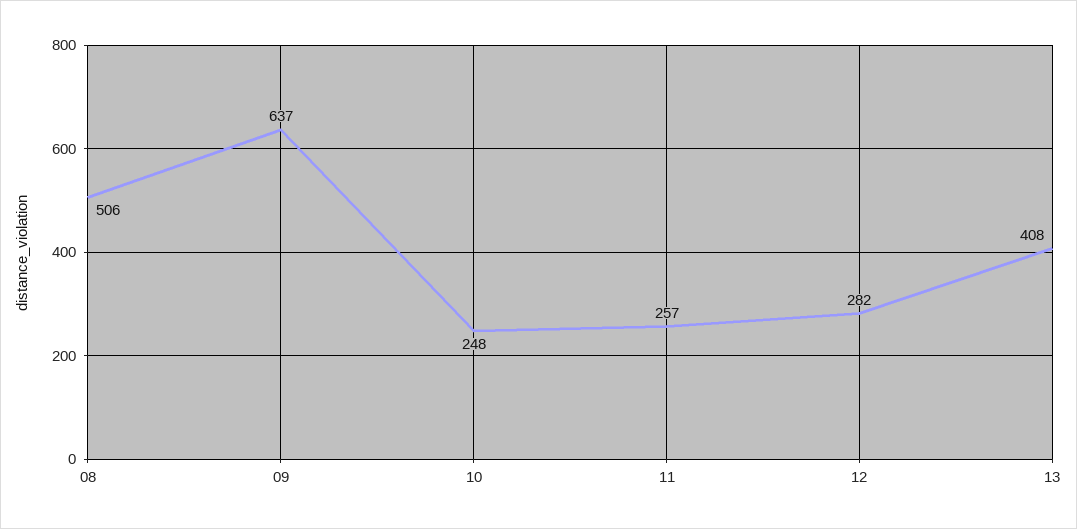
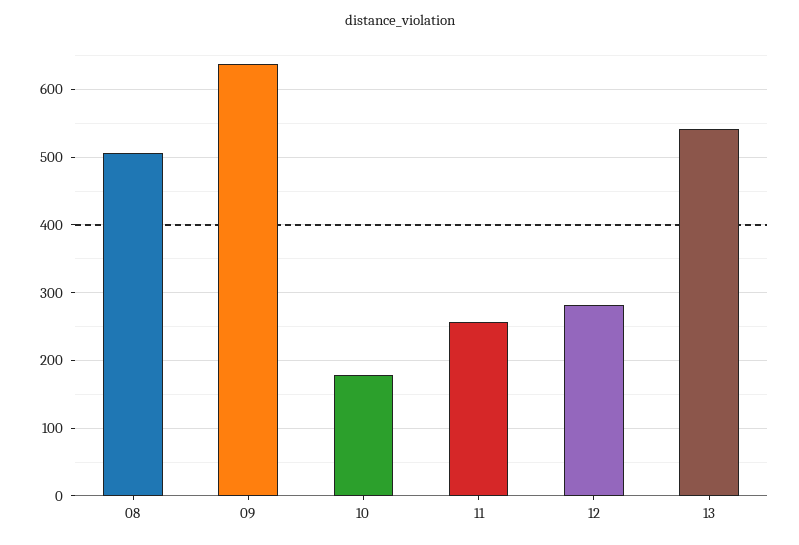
  {
    "08": 506,
    "09": 637,
-   "10": 248,
+   "10": 180,
    "11": 257,
    "12": 282,
-   "13": 408
+   "13": 540
  }

